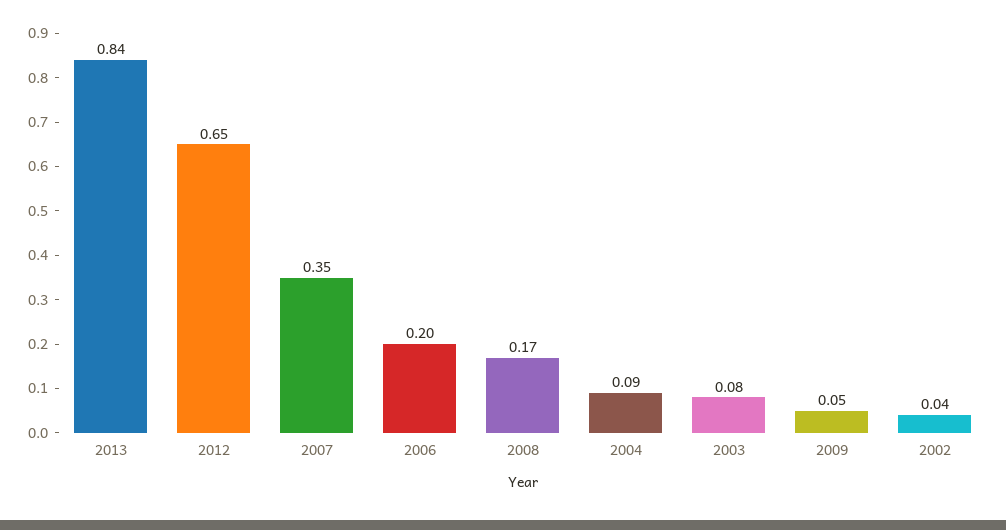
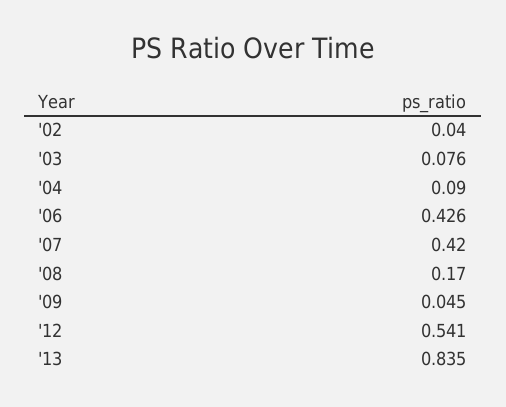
  {
    "2013": 0.835,
-   "2012": 0.65,
+   "2012": 0.541,
-   "2007": 0.35,
+   "2007": 0.42,
-   "2006": 0.2,
+   "2006": 0.426,
    "2008": 0.17,
    "2004": 0.09,
    "2003": 0.076,
    "2009": 0.045,
    "2002": 0.04
  }

